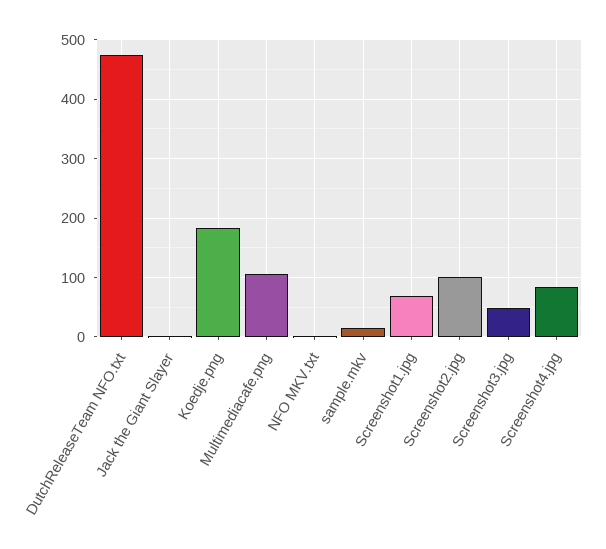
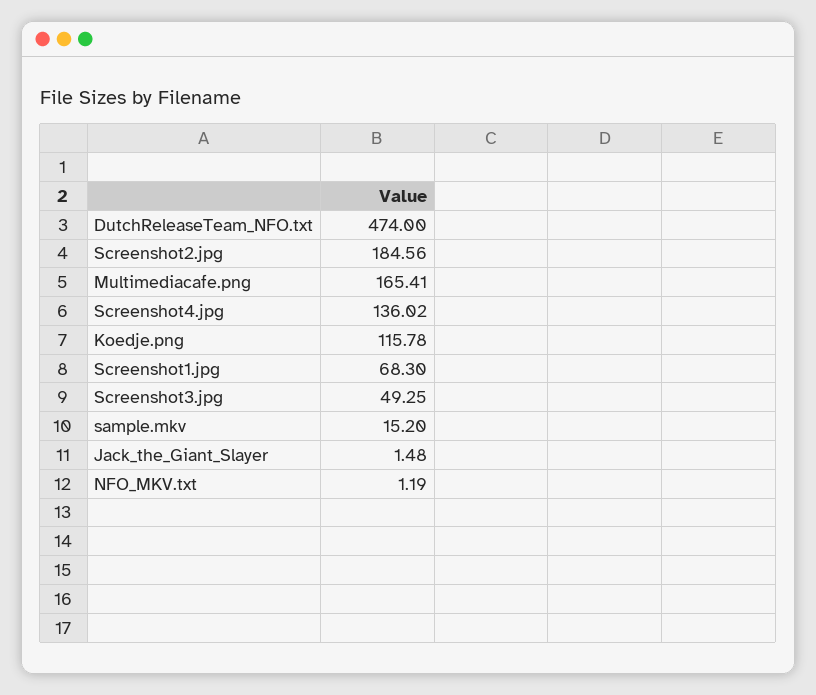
  {
    "DutchReleaseTeam NFO.txt": 474,
    "Jack the Giant Slayer": 1.48,
-   "Koedje.png": 180,
+   "Koedje.png": 115.78,
-   "Multimediacafe.png": 100,
+   "Multimediacafe.png": 165.41,
    "NFO MKV.txt": 1.19,
    "sample.mkv": 15.2,
    "Screenshot1.jpg": 68.3,
-   "Screenshot2.jpg": 100,
+   "Screenshot2.jpg": 184.56,
    "Screenshot3.jpg": 49.25,
-   "Screenshot4.jpg": 80
+   "Screenshot4.jpg": 136.02
  }

